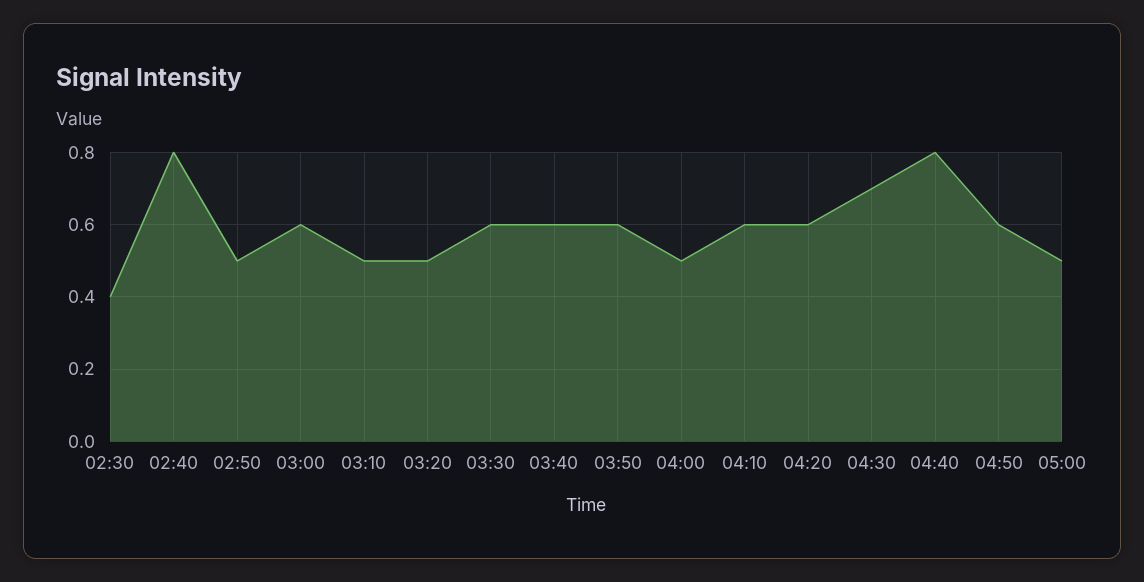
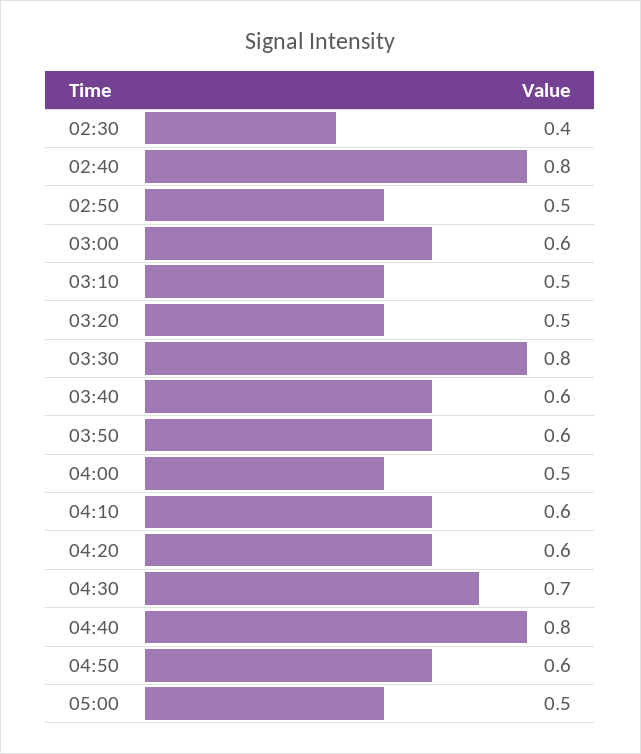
  {
    "02:30": 0.4,
    "02:40": 0.8,
    "02:50": 0.5,
    "03:00": 0.6,
    "03:10": 0.5,
    "03:20": 0.5,
-   "03:30": 0.6,
+   "03:30": 0.8,
    "03:40": 0.6,
    "03:50": 0.6,
    "04:00": 0.5,
    "04:10": 0.6,
    "04:20": 0.6,
    "04:30": 0.7,
    "04:40": 0.8,
    "04:50": 0.6,
    "05:00": 0.5
  }

